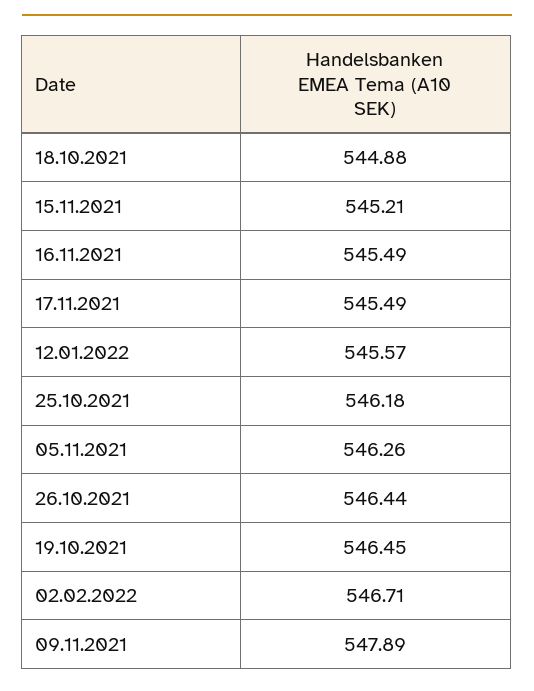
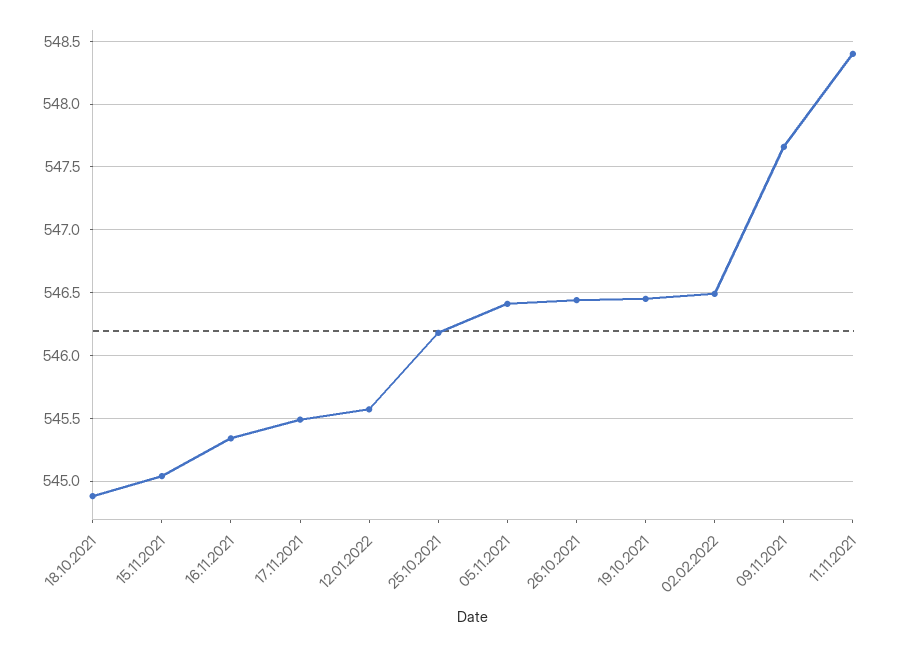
  {
    "18.10.2021": 544.88,
-   "15.11.2021": 545.21,
+   "15.11.2021": 545.05,
-   "16.11.2021": 545.49,
+   "16.11.2021": 545.35,
    "17.11.2021": 545.49,
    "12.01.2022": 545.57,
    "25.10.2021": 546.18,
-   "05.11.2021": 546.26,
+   "05.11.2021": 546.4,
    "26.10.2021": 546.44,
    "19.10.2021": 546.45,
-   "02.02.2022": 546.71,
+   "02.02.2022": 546.5,
-   "09.11.2021": 547.89
+   "09.11.2021": 547.65,
+   "11.11.2021": 548.4
  }

